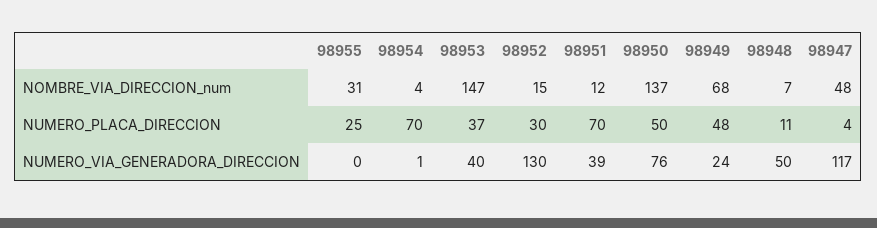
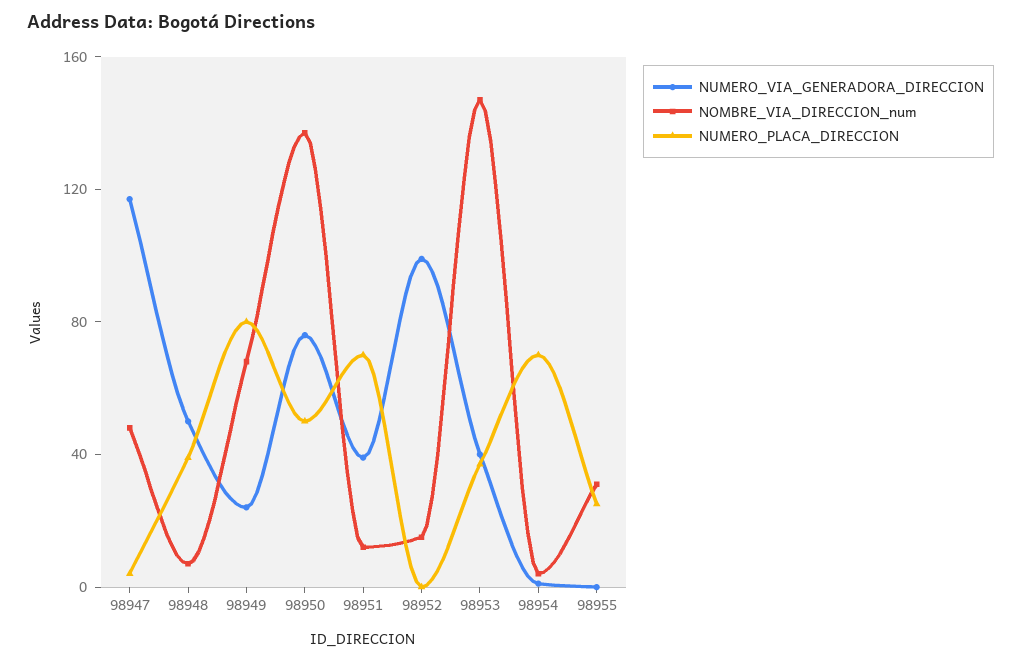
  {
    "NOMBRE_VIA_DIRECCION_num": {
      "98955": 31,
      "98954": 4,
      "98953": 147,
      "98952": 15,
      "98951": 12,
      "98950": 137,
      "98949": 68,
      "98948": 7,
      "98947": 48
    },
    "NUMERO_PLACA_DIRECCION": {
      "98955": 25,
      "98954": 70,
      "98953": 37,
-     "98952": 30,
+     "98952": 0,
      "98951": 70,
      "98950": 50,
-     "98949": 48,
+     "98949": 80,
-     "98948": 11,
+     "98948": 40,
      "98947": 4
    },
    "NUMERO_VIA_GENERADORA_DIRECCION": {
      "98955": 0,
      "98954": 1,
      "98953": 40,
-     "98952": 130,
+     "98952": 100,
      "98951": 39,
      "98950": 76,
      "98949": 24,
      "98948": 50,
      "98947": 117
    }
  }

